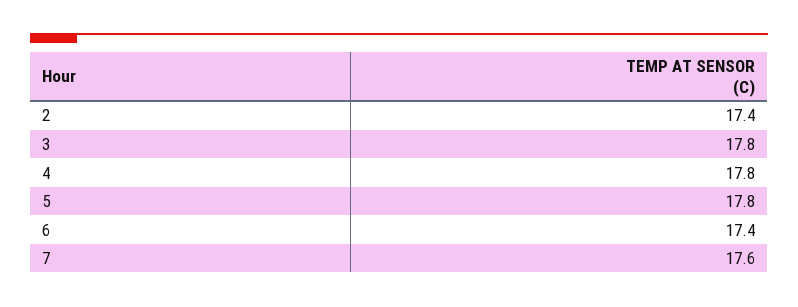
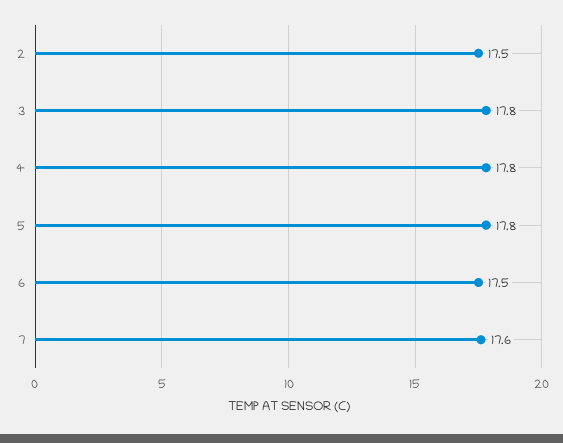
  {
-   "2": 17.4,
+   "2": 17.5,
    "3": 17.8,
    "4": 17.8,
    "5": 17.8,
-   "6": 17.4,
+   "6": 17.5,
    "7": 17.6
  }

